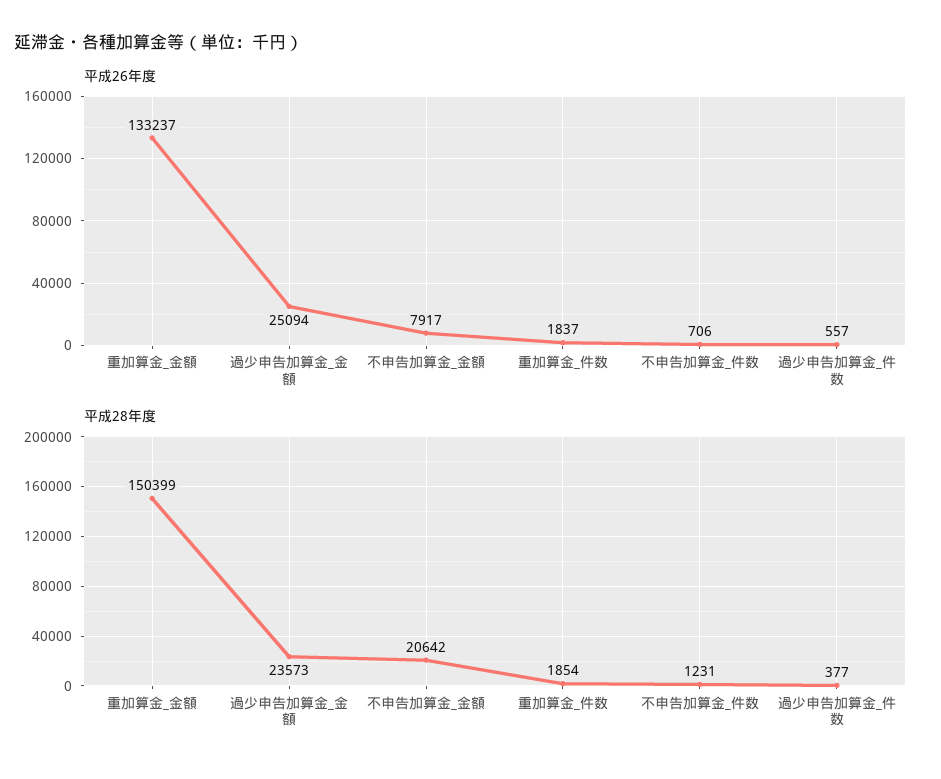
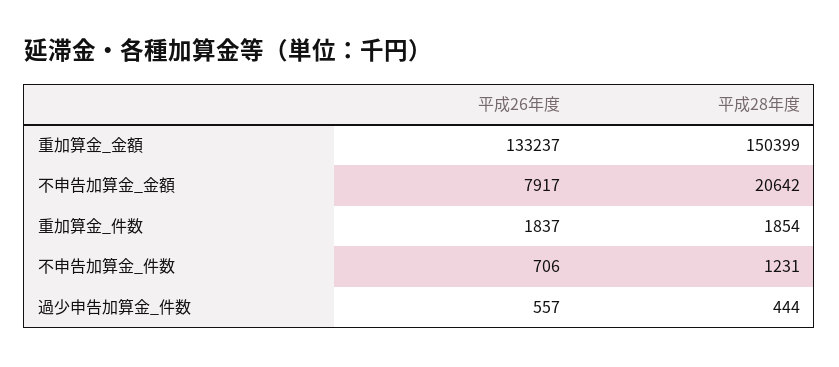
  {
    "平成26年度": {
      "重加算金_金額": 133237,
-     "過少申告加算金_金額": 25094,
      "不申告加算金_金額": 7917,
      "重加算金_件数": 1837,
      "不申告加算金_件数": 706,
      "過少申告加算金_件数": 557
    },
    "平成28年度": {
      "重加算金_金額": 150399,
-     "過少申告加算金_金額": 23573,
      "不申告加算金_金額": 20642,
      "重加算金_件数": 1854,
      "不申告加算金_件数": 1231,
-     "過少申告加算金_件数": 377
+     "過少申告加算金_件数": 444
    }
  }

